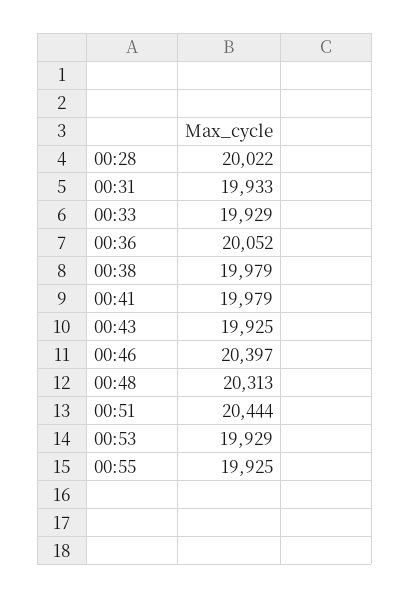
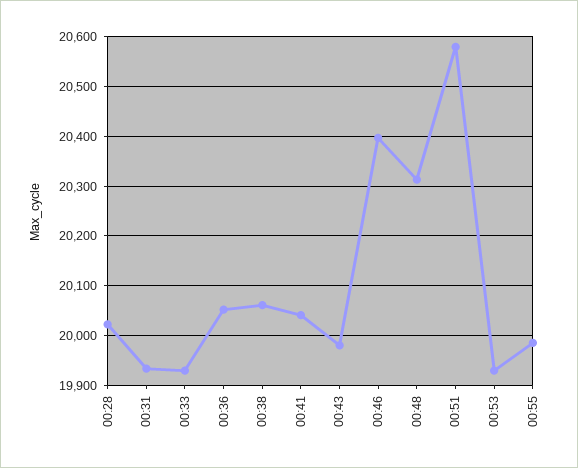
  {
    "00:28": 20022,
    "00:31": 19933,
    "00:33": 19929,
    "00:36": 20052,
-   "00:38": 19979,
+   "00:38": 20060,
-   "00:41": 19979,
+   "00:41": 20040,
-   "00:43": 19925,
+   "00:43": 19980,
    "00:46": 20397,
    "00:48": 20313,
-   "00:51": 20444,
+   "00:51": 20580,
    "00:53": 19929,
-   "00:55": 19925
+   "00:55": 19980
  }

